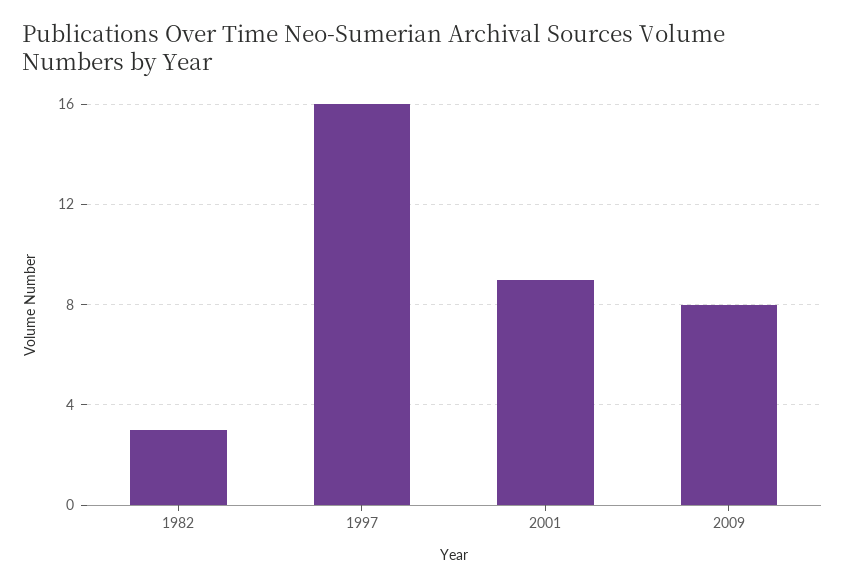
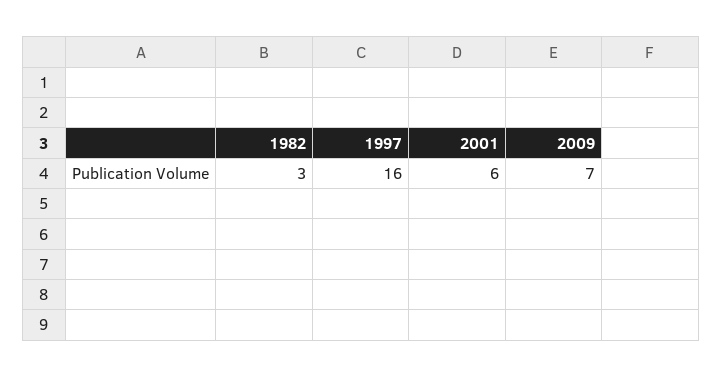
  {
    "1982": 3,
    "1997": 16,
-   "2001": 9,
+   "2001": 6,
-   "2009": 8
+   "2009": 7
  }

